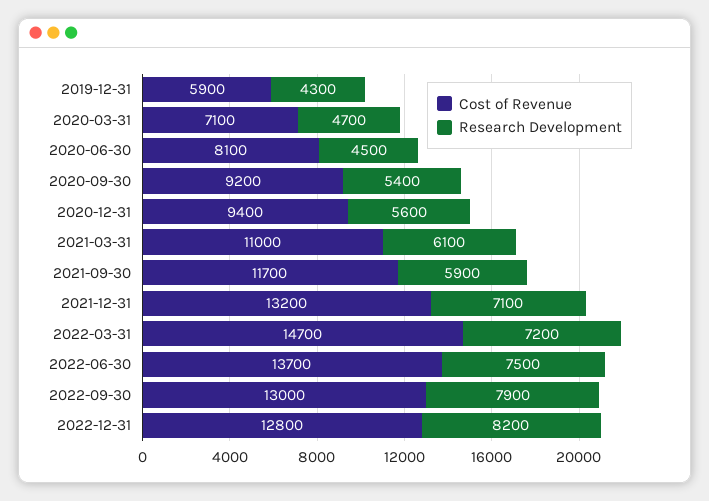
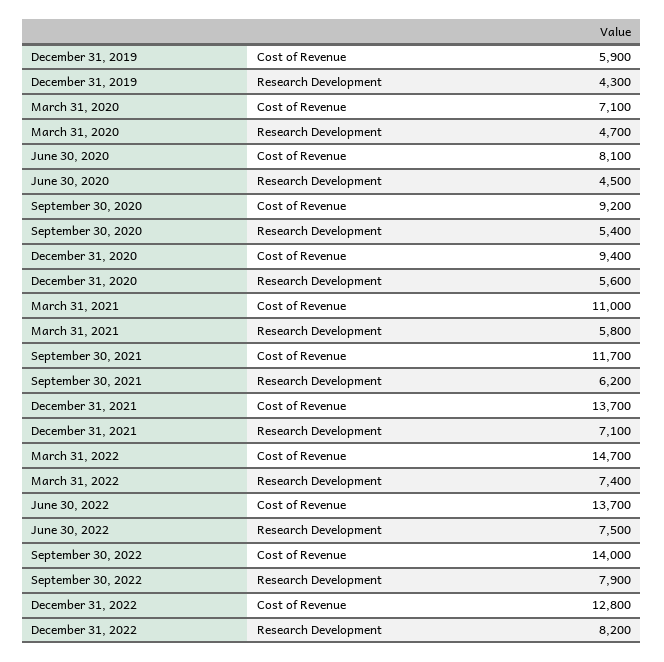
  {
    "Cost of Revenue": {
      "2019-12-31": 5900,
      "2020-03-31": 7100,
      "2020-06-30": 8100,
      "2020-09-30": 9200,
      "2020-12-31": 9400,
      "2021-03-31": 11000,
      "2021-09-30": 11700,
-     "2021-12-31": 13200,
+     "2021-12-31": 13700,
      "2022-03-31": 14700,
      "2022-06-30": 13700,
-     "2022-09-30": 13000,
+     "2022-09-30": 14000,
      "2022-12-31": 12800
    },
    "Research Development": {
      "2019-12-31": 4300,
      "2020-03-31": 4700,
      "2020-06-30": 4500,
      "2020-09-30": 5400,
      "2020-12-31": 5600,
-     "2021-03-31": 6100,
+     "2021-03-31": 5800,
-     "2021-09-30": 5900,
+     "2021-09-30": 6200,
      "2021-12-31": 7100,
-     "2022-03-31": 7200,
+     "2022-03-31": 7400,
      "2022-06-30": 7500,
      "2022-09-30": 7900,
      "2022-12-31": 8200
    }
  }

